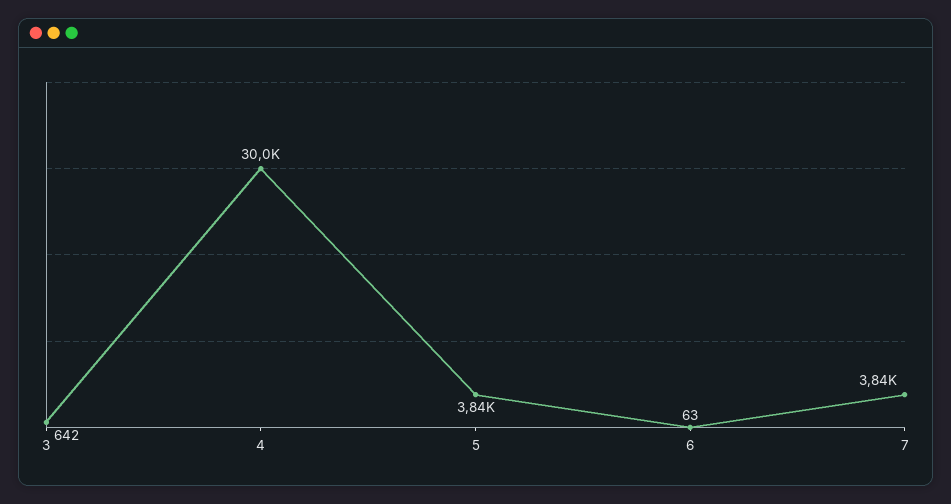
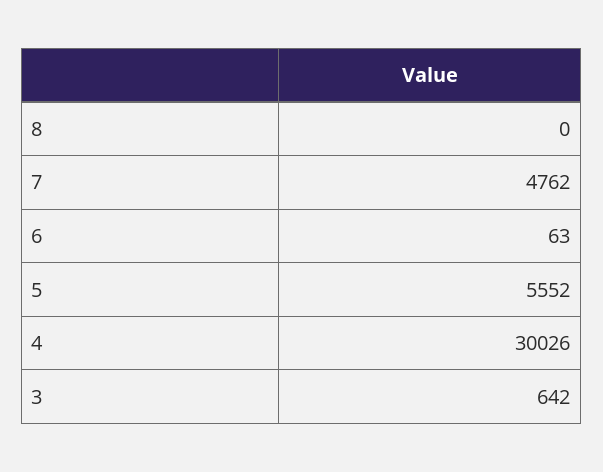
  {
    "3": 642,
    "4": 30026,
-   "5": 3840,
+   "5": 5552,
    "6": 63,
-   "7": 3840
+   "7": 4762,
+   "8": 0
  }

